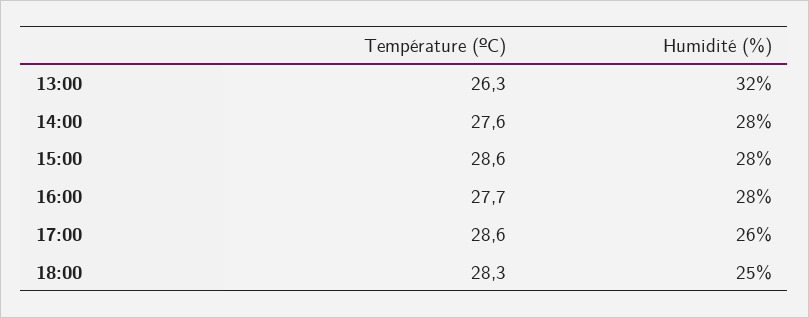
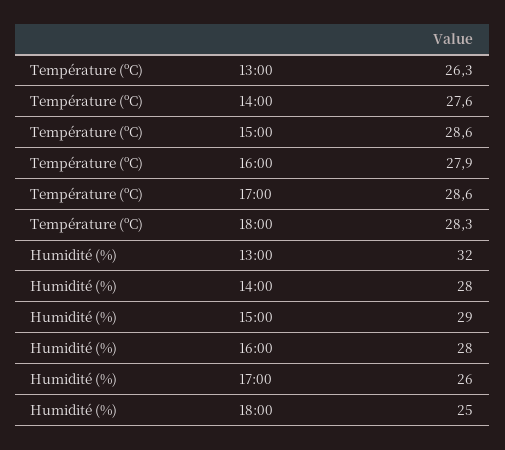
  {
    "Température (ºC)": {
      "13:00": 26.3,
      "14:00": 27.6,
      "15:00": 28.6,
-     "16:00": 27.7,
+     "16:00": 27.9,
      "17:00": 28.6,
      "18:00": 28.3
    },
    "Humidité (%)": {
      "13:00": 32,
      "14:00": 28,
-     "15:00": 28,
+     "15:00": 29,
      "16:00": 28,
      "17:00": 26,
      "18:00": 25
    }
  }

